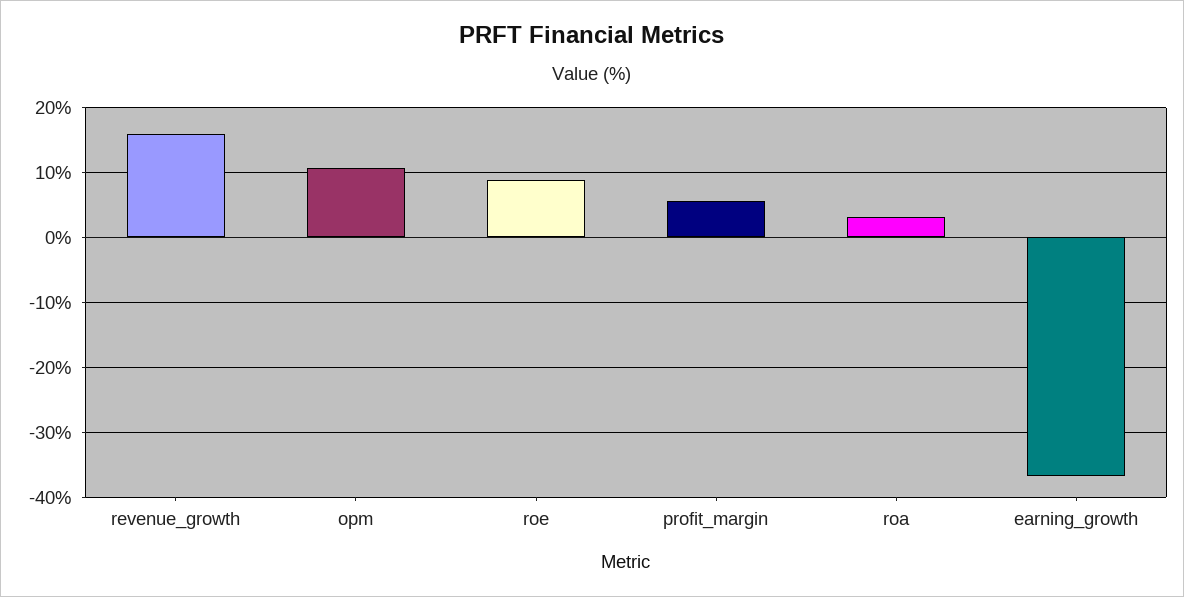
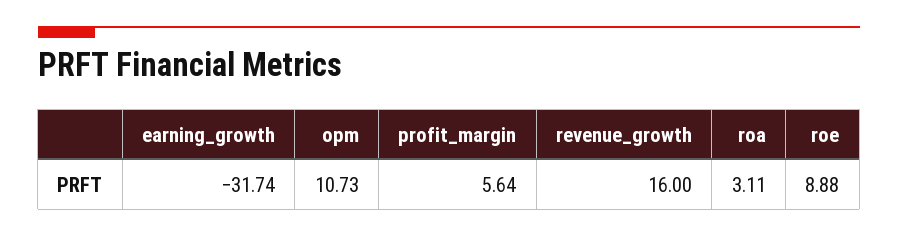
  {
    "revenue_growth": 16,
    "opm": 10.73,
    "roe": 8.88,
    "profit_margin": 5.64,
    "roa": 3.11,
-   "earning_growth": -37
+   "earning_growth": -31.74
  }

